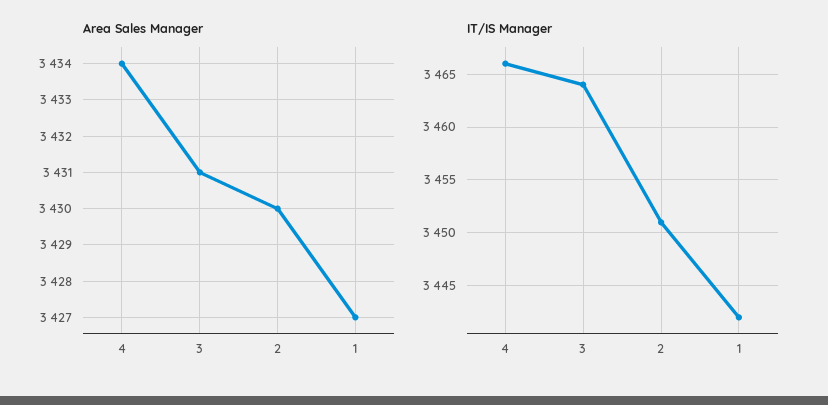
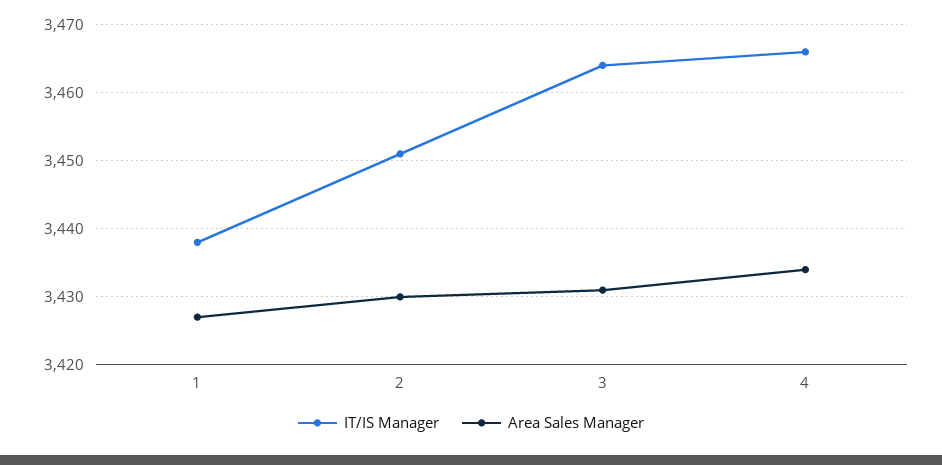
  {
    "Area Sales Manager": {
      "4": 3434,
      "3": 3431,
      "2": 3430,
      "1": 3427
    },
    "IT/IS Manager": {
      "4": 3466,
      "3": 3464,
      "2": 3451,
-     "1": 3442
+     "1": 3438
    }
  }

